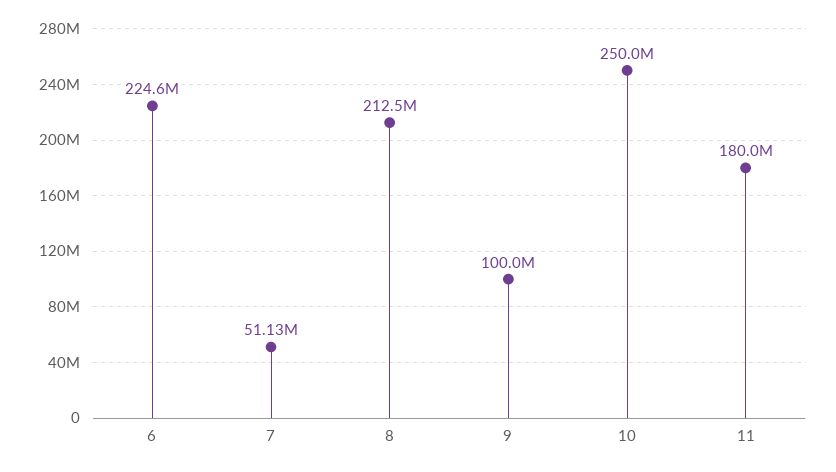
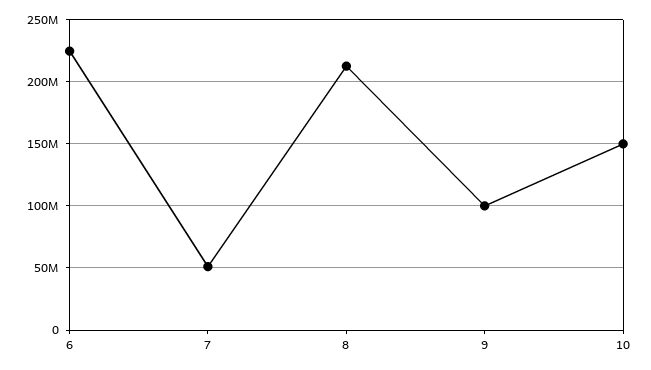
  {
    "6": 224600000,
    "7": 51130000,
    "8": 212500000,
    "9": 100000000,
-   "10": 250000000,
+   "10": 150000000
-   "11": 180000000
  }

